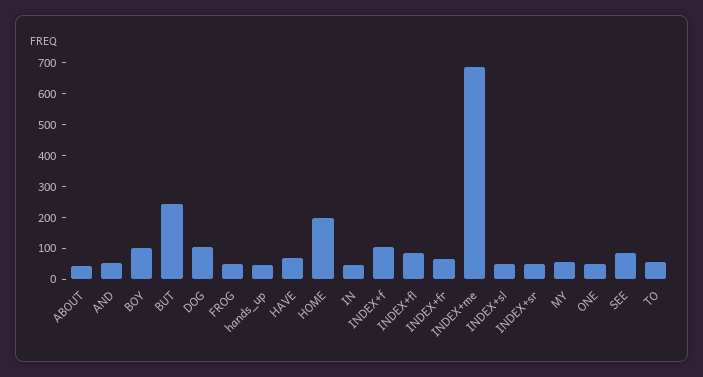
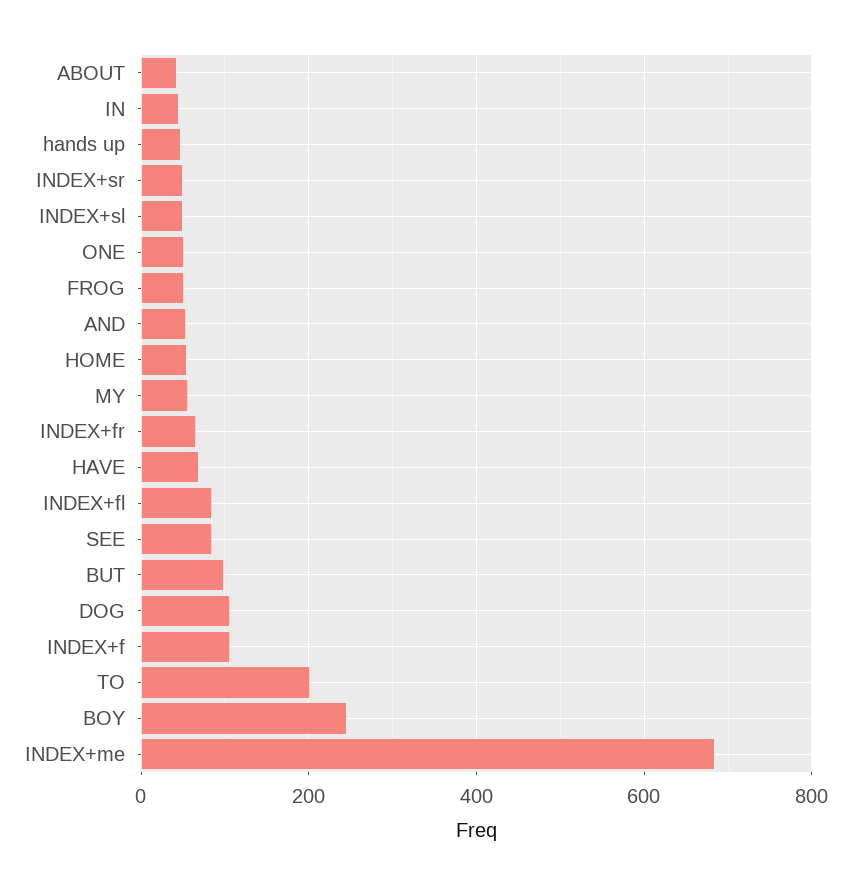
  {
    "ABOUT": 40,
    "AND": 60,
-   "BOY": 100,
+   "BOY": 240,
-   "BUT": 250,
+   "BUT": 100,
    "DOG": 100,
    "FROG": 60,
    "hands_up": 40,
    "HAVE": 60,
-   "HOME": 200,
+   "HOME": 60,
    "IN": 40,
    "INDEX+f": 100,
    "INDEX+fl": 80,
    "INDEX+fr": 60,
    "INDEX+me": 680,
    "INDEX+sl": 60,
    "INDEX+sr": 60,
    "MY": 60,
    "ONE": 60,
    "SEE": 80,
-   "TO": 50
+   "TO": 200
  }

